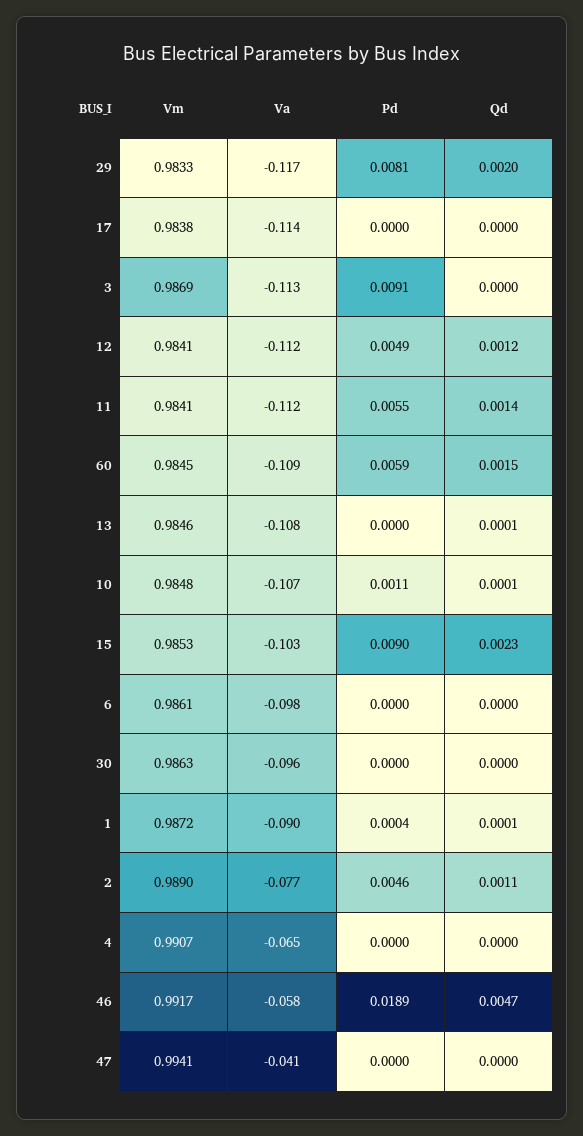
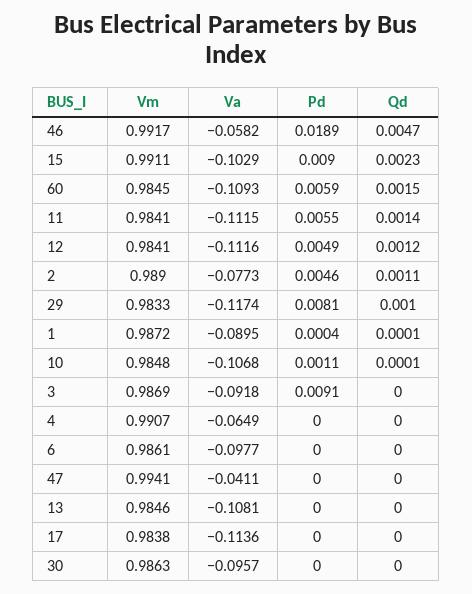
  {
    "Vm": {
      "29": 0.9833,
      "17": 0.9838,
      "3": 0.9869,
      "12": 0.9841,
      "11": 0.9841,
      "60": 0.9845,
      "13": 0.9846,
      "10": 0.9848,
-     "15": 0.9853,
+     "15": 0.9911,
      "6": 0.9861,
      "30": 0.9863,
      "1": 0.9872,
      "2": 0.989,
      "4": 0.9907,
      "46": 0.9917,
      "47": 0.9941
    },
    "Va": {
      "29": -0.1174,
      "17": -0.1136,
-     "3": -0.113,
+     "3": -0.0918,
      "12": -0.1116,
      "11": -0.1115,
      "60": -0.1093,
      "13": -0.1081,
      "10": -0.1068,
      "15": -0.1029,
      "6": -0.0977,
      "30": -0.0957,
      "1": -0.0895,
      "2": -0.0773,
      "4": -0.0649,
      "46": -0.0582,
      "47": -0.0411
    },
    "Pd": {
      "29": 0.0081,
      "17": 0,
      "3": 0.0091,
      "12": 0.0049,
      "11": 0.0055,
      "60": 0.0059,
      "13": 0,
      "10": 0.0011,
      "15": 0.009,
      "6": 0,
      "30": 0,
      "1": 0.0004,
      "2": 0.0046,
      "4": 0,
      "46": 0.0189,
      "47": 0
    },
    "Qd": {
-     "29": 0.002,
+     "29": 0.001,
      "17": 0,
      "3": 0,
      "12": 0.0012,
      "11": 0.0014,
      "60": 0.0015,
-     "13": 0.0001,
+     "13": 0,
      "10": 0.0001,
      "15": 0.0023,
      "6": 0,
      "30": 0,
      "1": 0.0001,
      "2": 0.0011,
      "4": 0,
      "46": 0.0047,
      "47": 0
    }
  }

